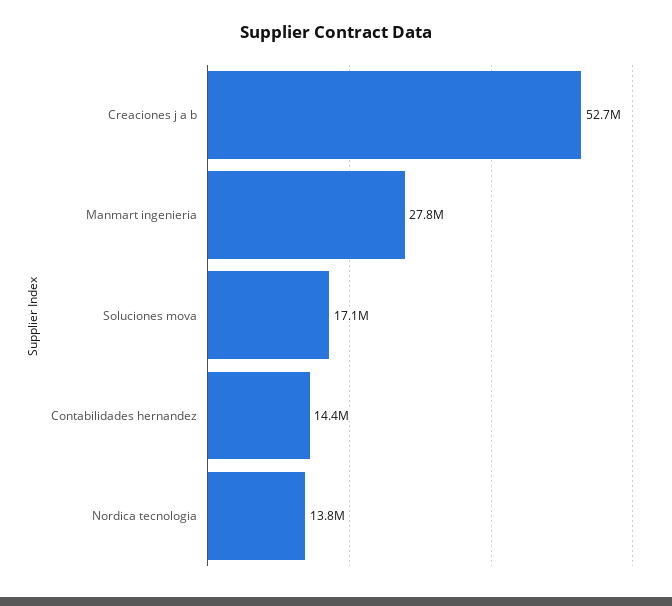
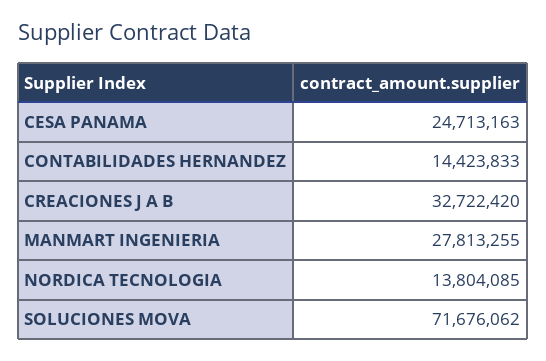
  {
-   "Creaciones j a b": 52700000,
+   "Creaciones j a b": 32722420,
    "Manmart ingenieria": 27813255,
-   "Soluciones mova": 17100000,
+   "Soluciones mova": 71676062,
    "Contabilidades hernandez": 14423833,
-   "Nordica tecnologia": 13804085
+   "Nordica tecnologia": 13804085,
+   "CESA PANAMA": 24713163
  }

